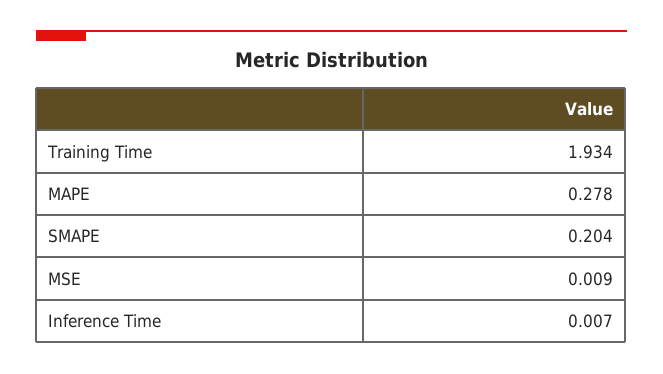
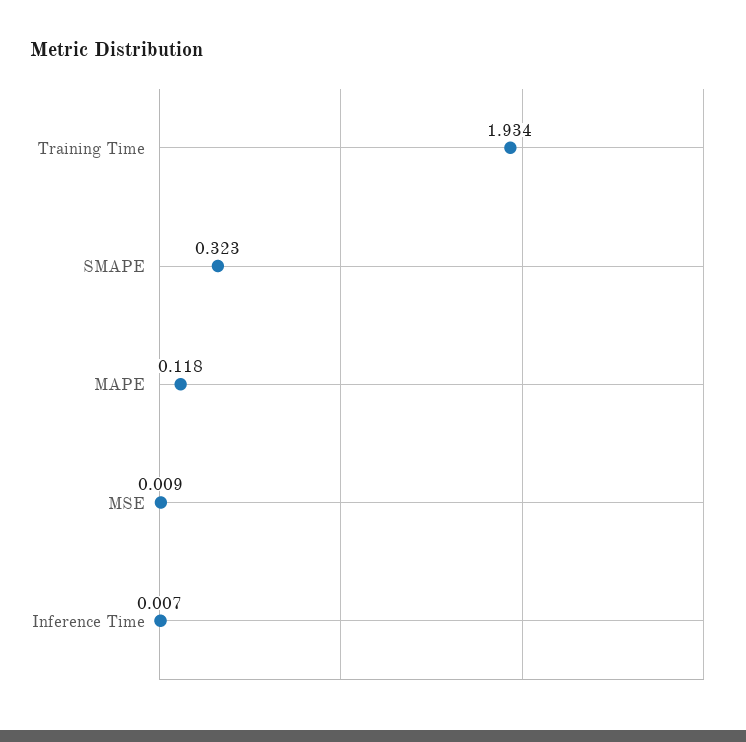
  {
    "Training Time": 1.934,
-   "MAPE": 0.278,
+   "MAPE": 0.118,
-   "SMAPE": 0.204,
+   "SMAPE": 0.323,
    "MSE": 0.009,
    "Inference Time": 0.007
  }

